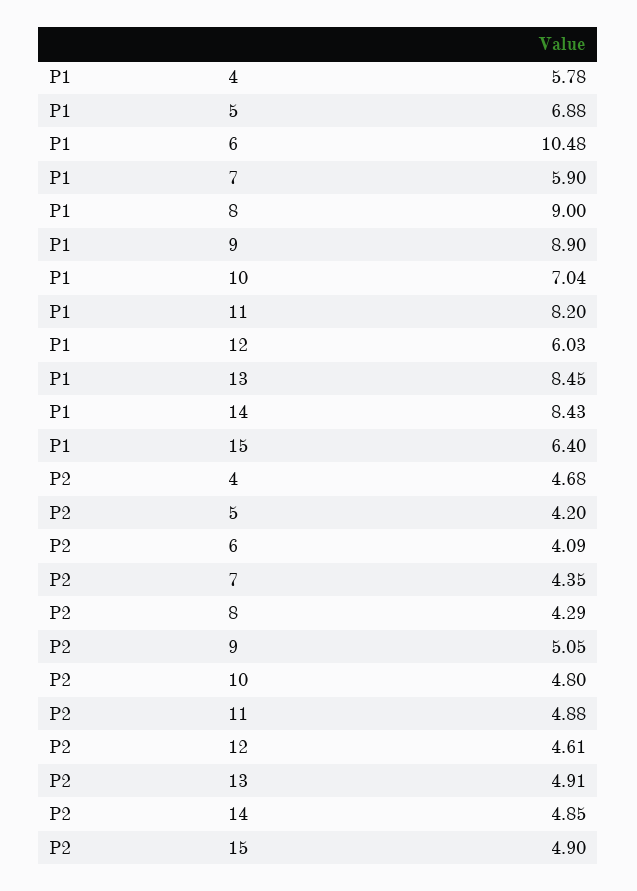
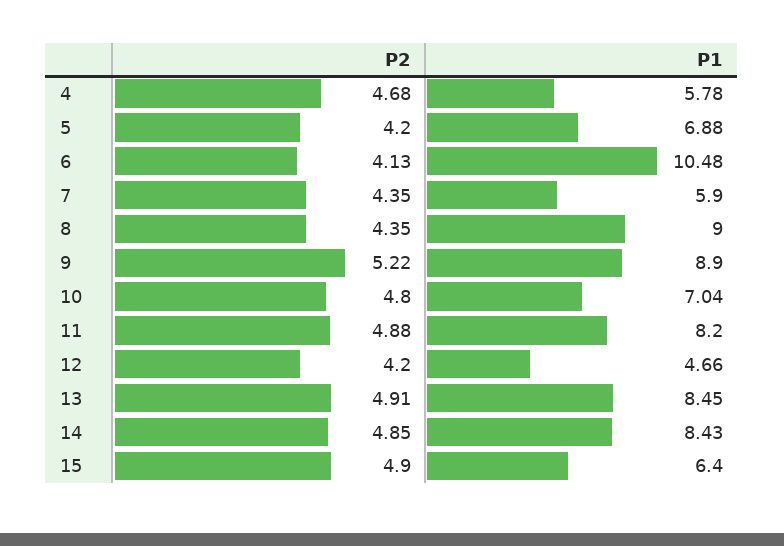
  {
    "P1": {
      "4": 5.78,
      "5": 6.88,
      "6": 10.48,
      "7": 5.9,
      "8": 9,
      "9": 8.9,
      "10": 7.04,
      "11": 8.2,
-     "12": 6.03,
+     "12": 4.66,
      "13": 8.45,
      "14": 8.43,
      "15": 6.4
    },
    "P2": {
      "4": 4.68,
      "5": 4.2,
-     "6": 4.09,
+     "6": 4.13,
      "7": 4.35,
-     "8": 4.29,
+     "8": 4.35,
-     "9": 5.05,
+     "9": 5.22,
      "10": 4.8,
      "11": 4.88,
-     "12": 4.61,
+     "12": 4.2,
      "13": 4.91,
      "14": 4.85,
      "15": 4.9
    }
  }

